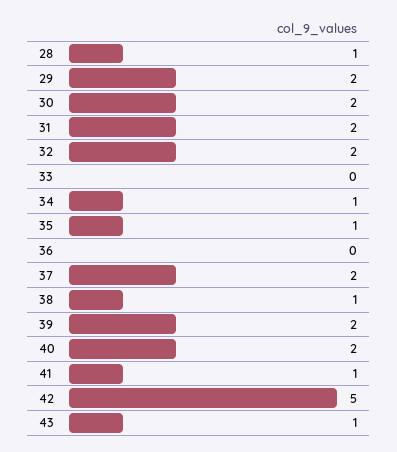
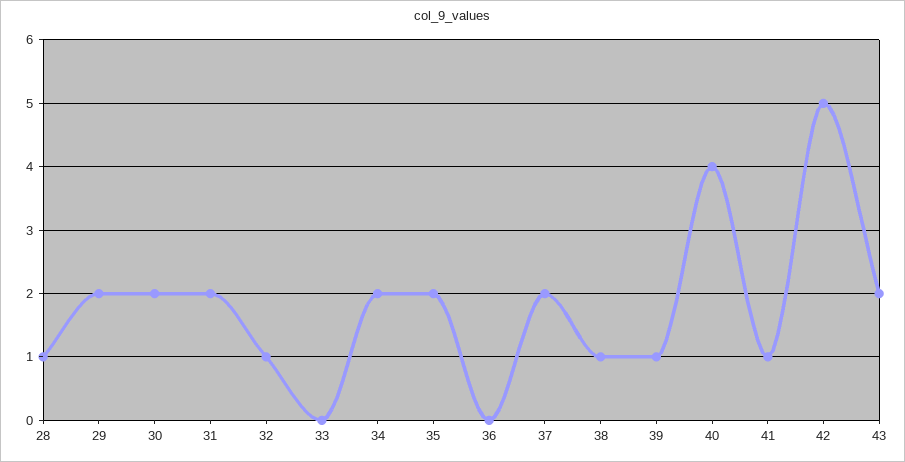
  {
    "28": 1,
    "29": 2,
    "30": 2,
    "31": 2,
-   "32": 2,
+   "32": 1,
    "33": 0,
-   "34": 1,
+   "34": 2,
-   "35": 1,
+   "35": 2,
    "36": 0,
    "37": 2,
    "38": 1,
-   "39": 2,
+   "39": 1,
-   "40": 2,
+   "40": 4,
    "41": 1,
    "42": 5,
-   "43": 1
+   "43": 2
  }

